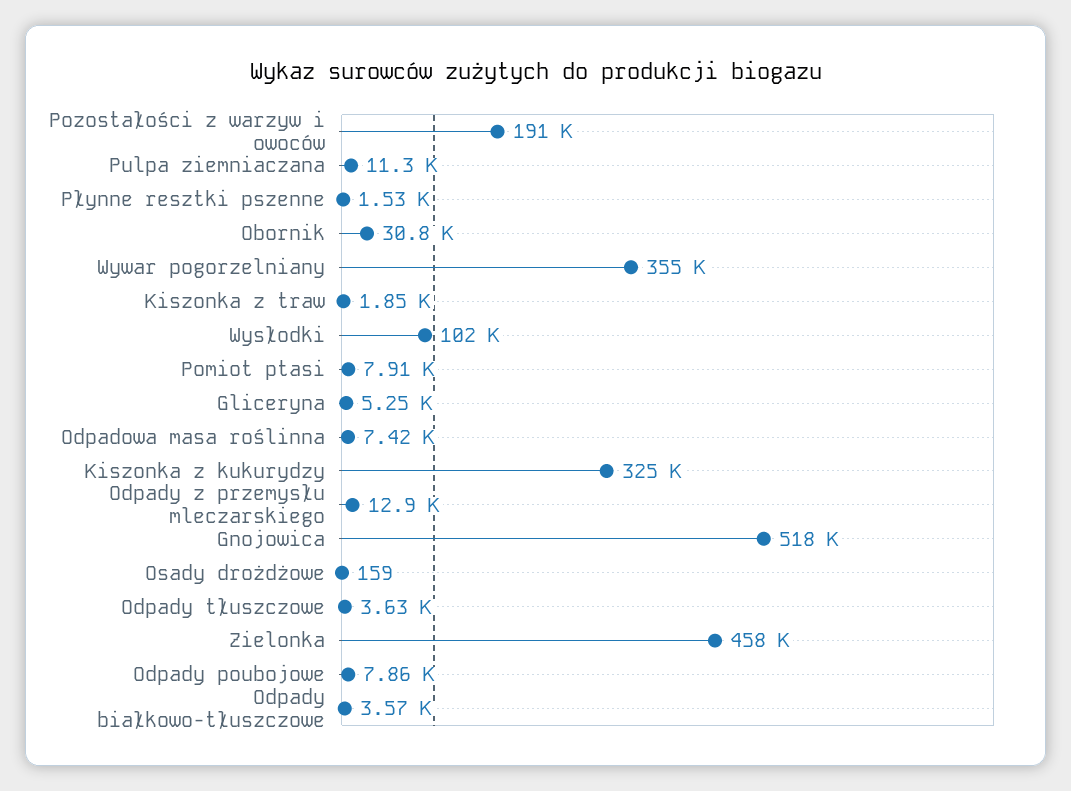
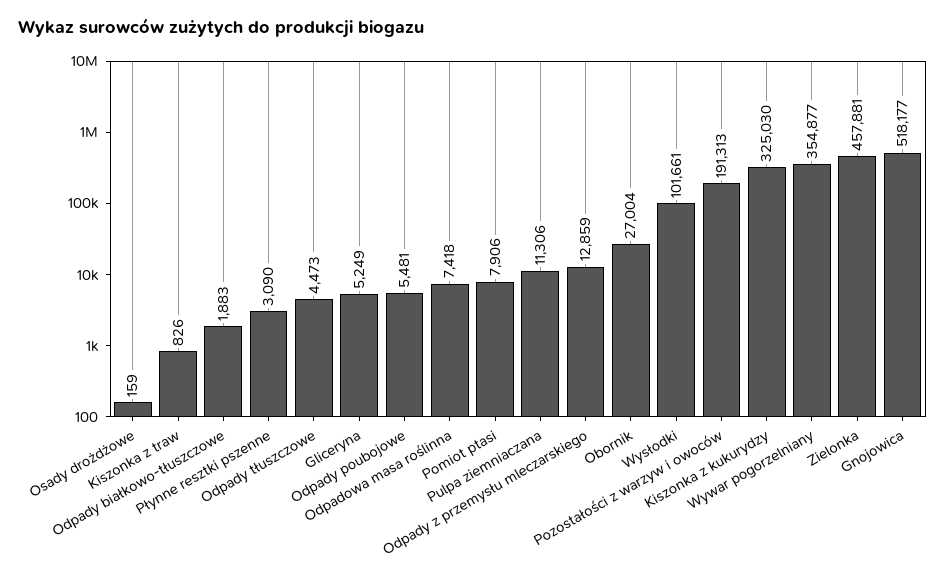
  {
    "Pozostałości z warzyw i owoców": 191313,
    "Pulpa ziemniaczana": 11306,
-   "Płynne resztki pszenne": 1530,
+   "Płynne resztki pszenne": 3090,
-   "Obornik": 30800,
+   "Obornik": 27004,
    "Wywar pogorzelniany": 354877,
-   "Kiszonka z traw": 1850,
+   "Kiszonka z traw": 826,
    "Wysłodki": 101661,
    "Pomiot ptasi": 7906,
    "Gliceryna": 5249,
    "Odpadowa masa roślinna": 7418,
    "Kiszonka z kukurydzy": 325030,
    "Odpady z przemysłu mleczarskiego": 12859,
    "Gnojowica": 518177,
    "Osady drożdżowe": 159,
-   "Odpady tłuszczowe": 3630,
+   "Odpady tłuszczowe": 4473,
    "Zielonka": 457881,
-   "Odpady poubojowe": 7860,
+   "Odpady poubojowe": 5481,
-   "Odpady białkowo-tłuszczowe": 3570
+   "Odpady białkowo-tłuszczowe": 1883
  }

